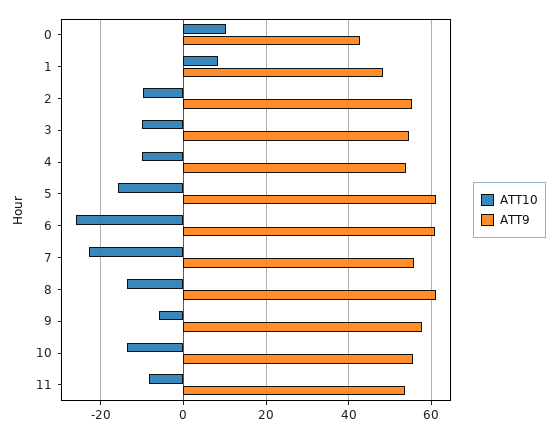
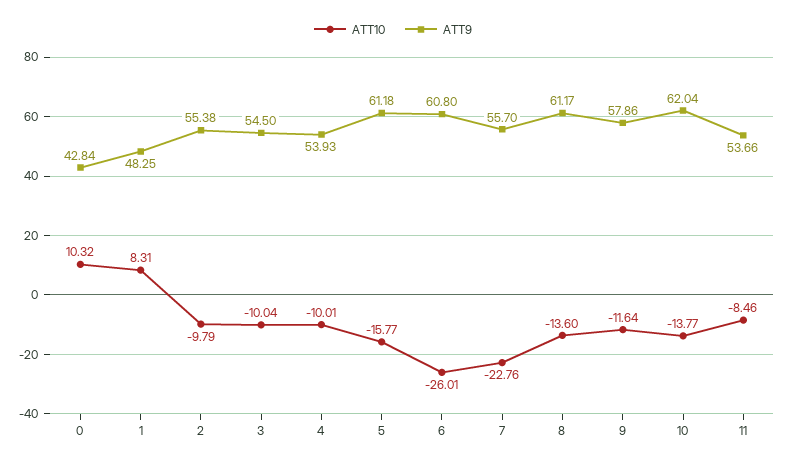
  {
    "ATT10": {
      "0": 10.32,
      "1": 8.31,
      "2": -9.79,
      "3": -10.04,
      "4": -10.01,
      "5": -15.77,
      "6": -26.01,
      "7": -22.76,
      "8": -13.6,
-     "9": -6,
+     "9": -11.64,
      "10": -13.77,
      "11": -8.46
    },
    "ATT9": {
      "0": 42.84,
      "1": 48.25,
      "2": 55.38,
      "3": 54.5,
      "4": 53.93,
      "5": 61.18,
      "6": 60.8,
      "7": 55.7,
      "8": 61.17,
      "9": 57.86,
-     "10": 56,
+     "10": 62.04,
      "11": 53.66
    }
  }

